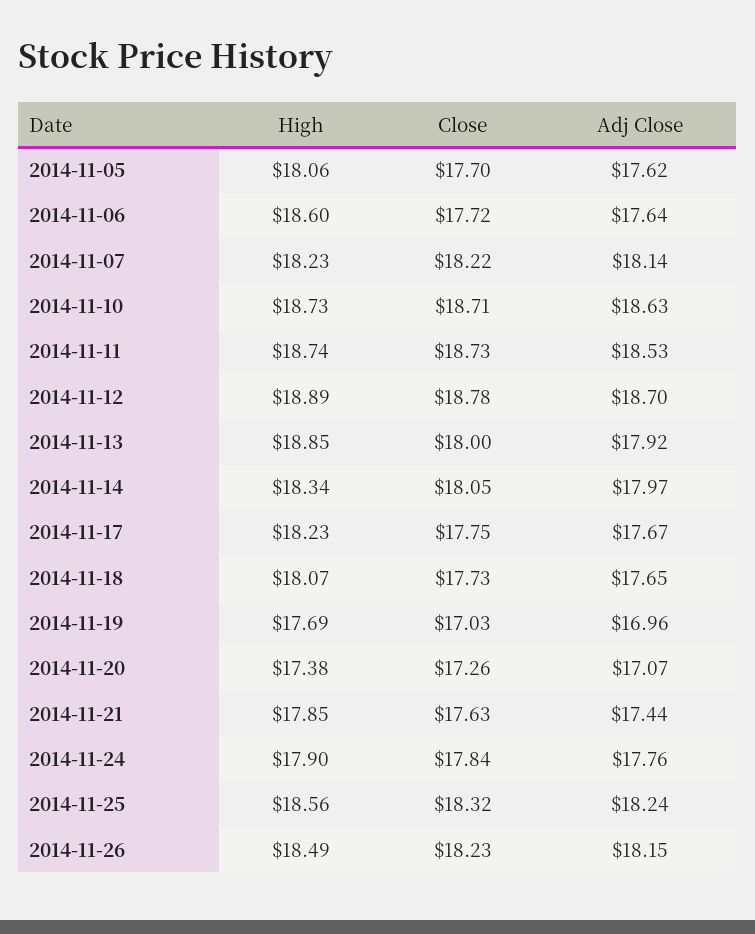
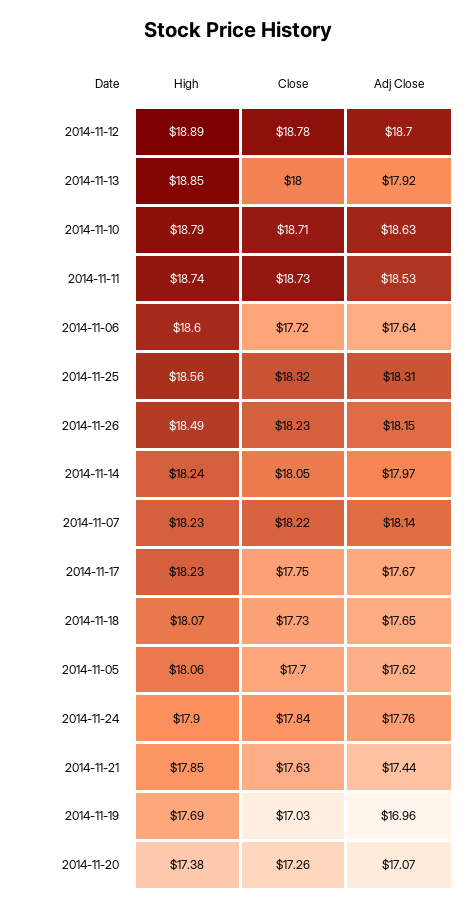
  {
    "High": {
      "2014-11-05": 18.06,
      "2014-11-06": 18.6,
      "2014-11-07": 18.23,
-     "2014-11-10": 18.73,
+     "2014-11-10": 18.79,
      "2014-11-11": 18.74,
      "2014-11-12": 18.89,
      "2014-11-13": 18.85,
-     "2014-11-14": 18.34,
+     "2014-11-14": 18.24,
      "2014-11-17": 18.23,
      "2014-11-18": 18.07,
      "2014-11-19": 17.69,
      "2014-11-20": 17.38,
      "2014-11-21": 17.85,
      "2014-11-24": 17.9,
      "2014-11-25": 18.56,
      "2014-11-26": 18.49
    },
    "Close": {
      "2014-11-05": 17.7,
      "2014-11-06": 17.72,
      "2014-11-07": 18.22,
      "2014-11-10": 18.71,
      "2014-11-11": 18.73,
      "2014-11-12": 18.78,
      "2014-11-13": 18,
      "2014-11-14": 18.05,
      "2014-11-17": 17.75,
      "2014-11-18": 17.73,
      "2014-11-19": 17.03,
      "2014-11-20": 17.26,
      "2014-11-21": 17.63,
      "2014-11-24": 17.84,
      "2014-11-25": 18.32,
      "2014-11-26": 18.23
    },
    "Adj Close": {
      "2014-11-05": 17.62,
      "2014-11-06": 17.64,
      "2014-11-07": 18.14,
      "2014-11-10": 18.63,
      "2014-11-11": 18.53,
      "2014-11-12": 18.7,
      "2014-11-13": 17.92,
      "2014-11-14": 17.97,
      "2014-11-17": 17.67,
      "2014-11-18": 17.65,
      "2014-11-19": 16.96,
      "2014-11-20": 17.07,
      "2014-11-21": 17.44,
      "2014-11-24": 17.76,
-     "2014-11-25": 18.24,
+     "2014-11-25": 18.31,
      "2014-11-26": 18.15
    }
  }

